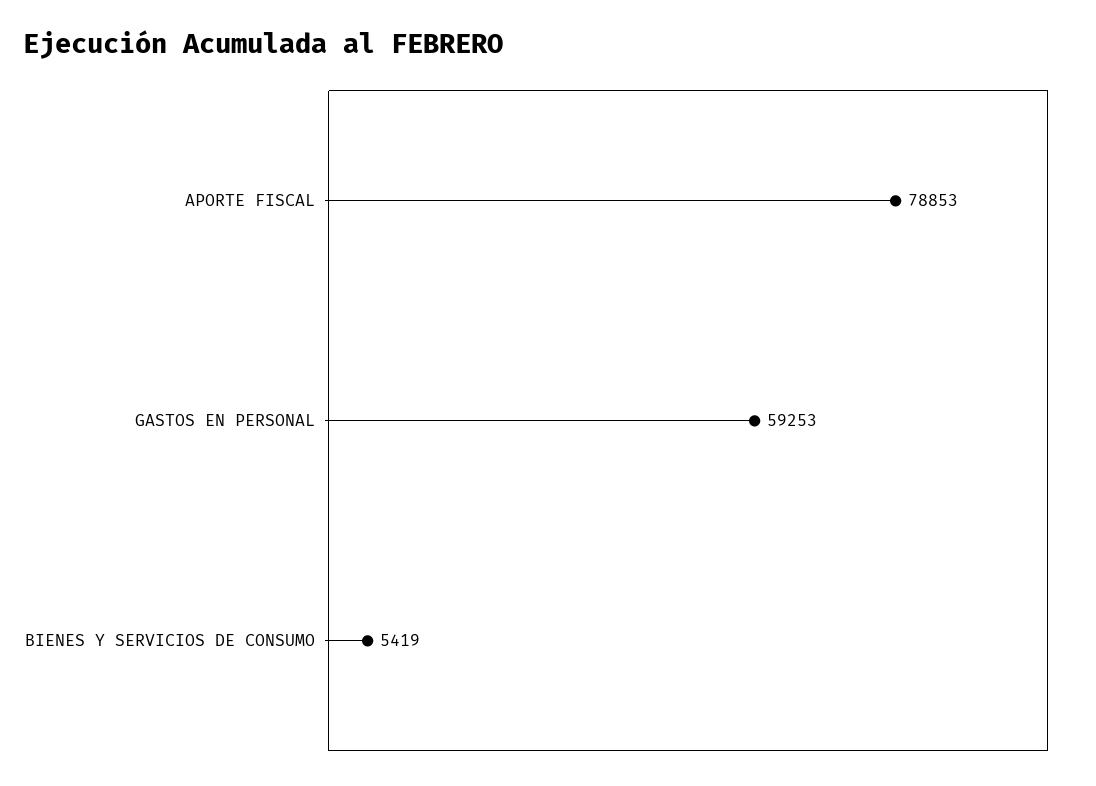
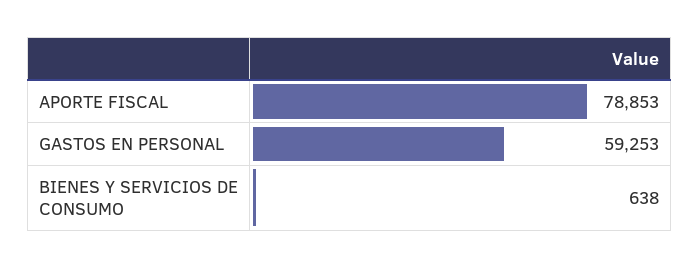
  {
    "APORTE FISCAL": 78853,
    "GASTOS EN PERSONAL": 59253,
-   "BIENES Y SERVICIOS DE CONSUMO": 5419
+   "BIENES Y SERVICIOS DE CONSUMO": 638
  }

